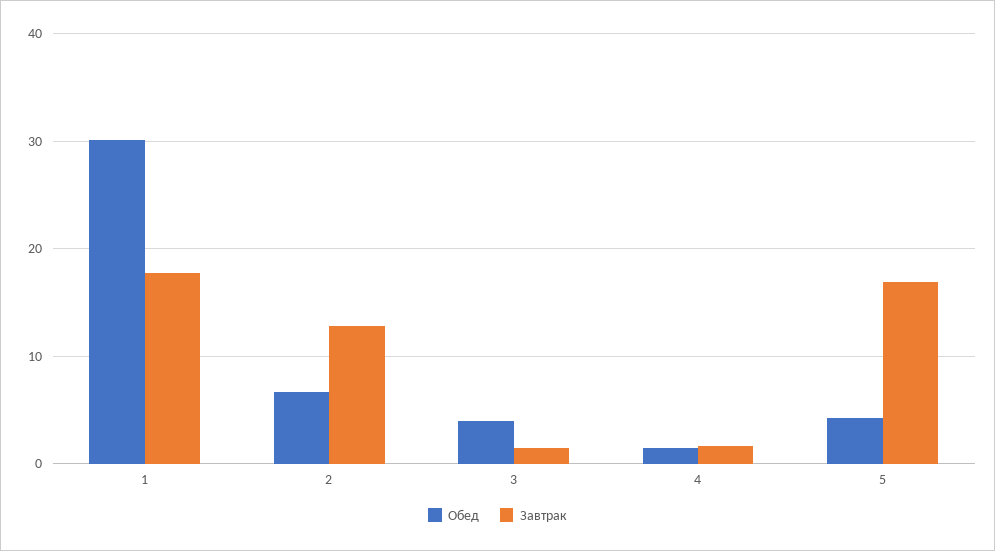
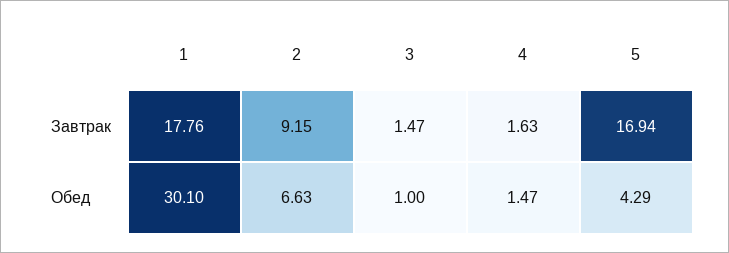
  {
    "Обед": {
      "1": 30.1,
      "2": 6.63,
-     "3": 4,
+     "3": 1,
      "4": 1.47,
      "5": 4.29
    },
    "Завтрак": {
      "1": 17.76,
-     "2": 13,
+     "2": 9.15,
      "3": 1.47,
      "4": 1.63,
      "5": 16.94
    }
  }

